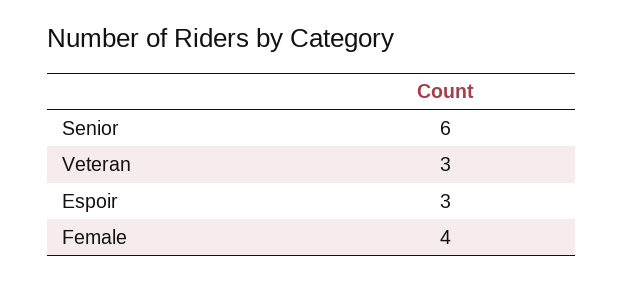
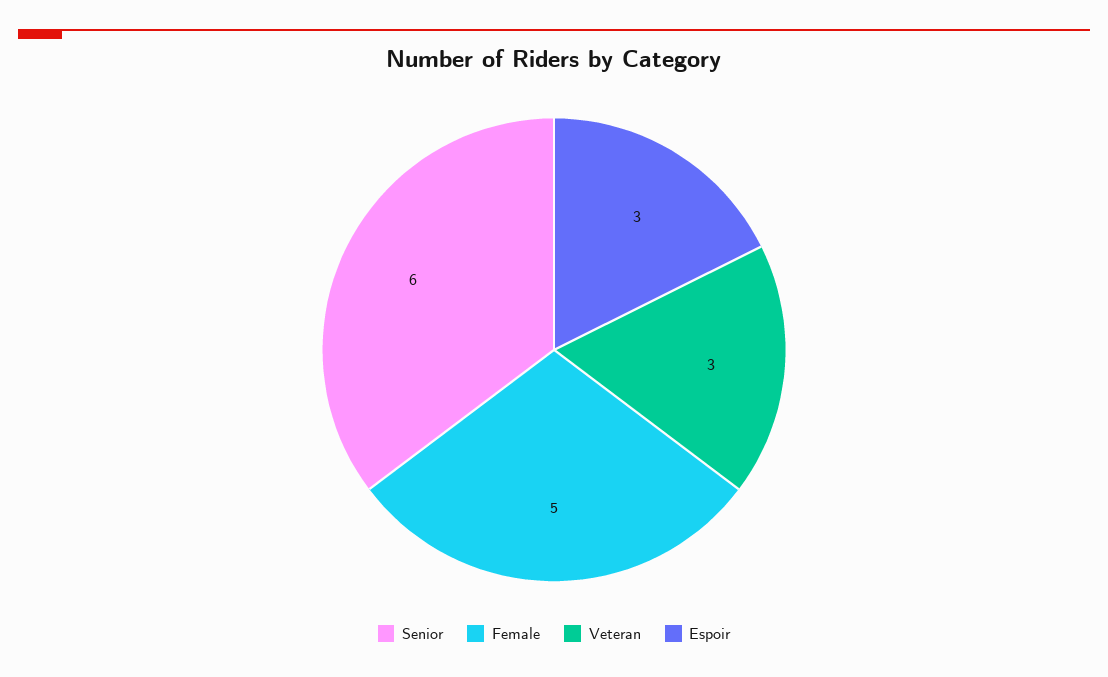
  {
    "Senior": 6,
    "Veteran": 3,
    "Espoir": 3,
-   "Female": 4
+   "Female": 5
  }

